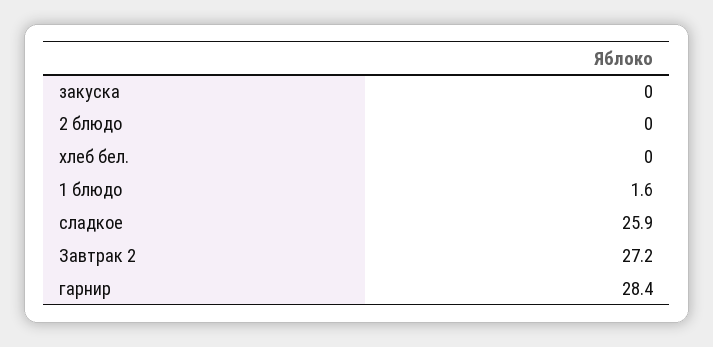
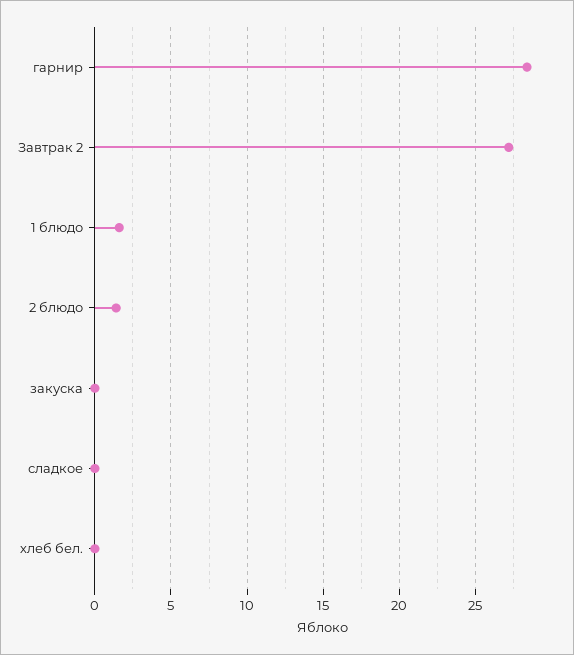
  {
    "закуска": 0,
-   "2 блюдо": 0,
+   "2 блюдо": 1.5,
    "хлеб бел.": 0,
    "1 блюдо": 1.6,
-   "сладкое": 25.9,
+   "сладкое": 0,
    "Завтрак 2": 27.2,
    "гарнир": 28.4
  }

